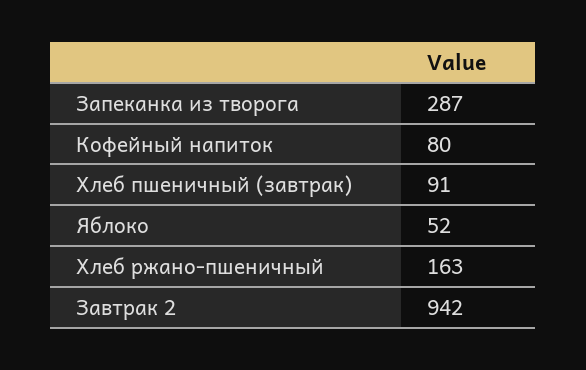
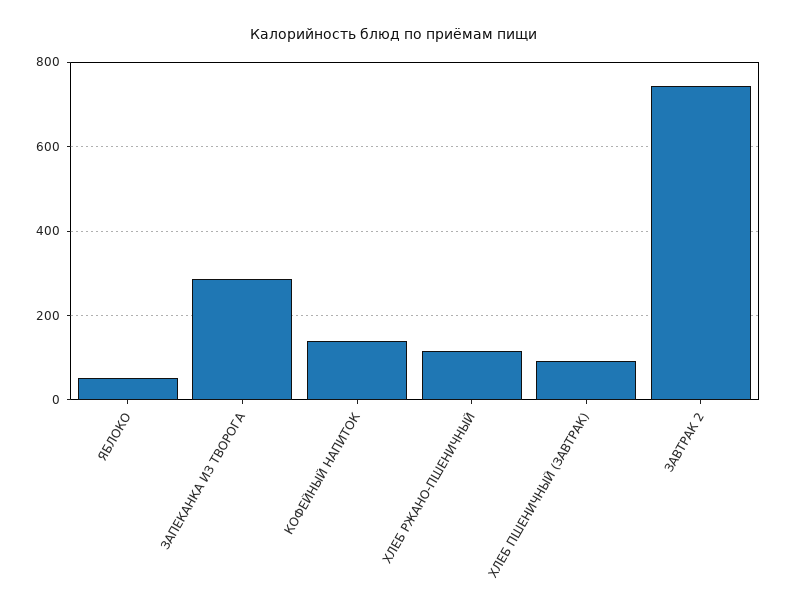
  {
    "Запеканка из творога": 287,
-   "Кофейный напиток": 80,
+   "Кофейный напиток": 140,
    "Хлеб пшеничный (завтрак)": 91,
    "Яблоко": 52,
-   "Хлеб ржано-пшеничный": 163,
+   "Хлеб ржано-пшеничный": 120,
-   "Завтрак 2": 942
+   "Завтрак 2": 740
  }

